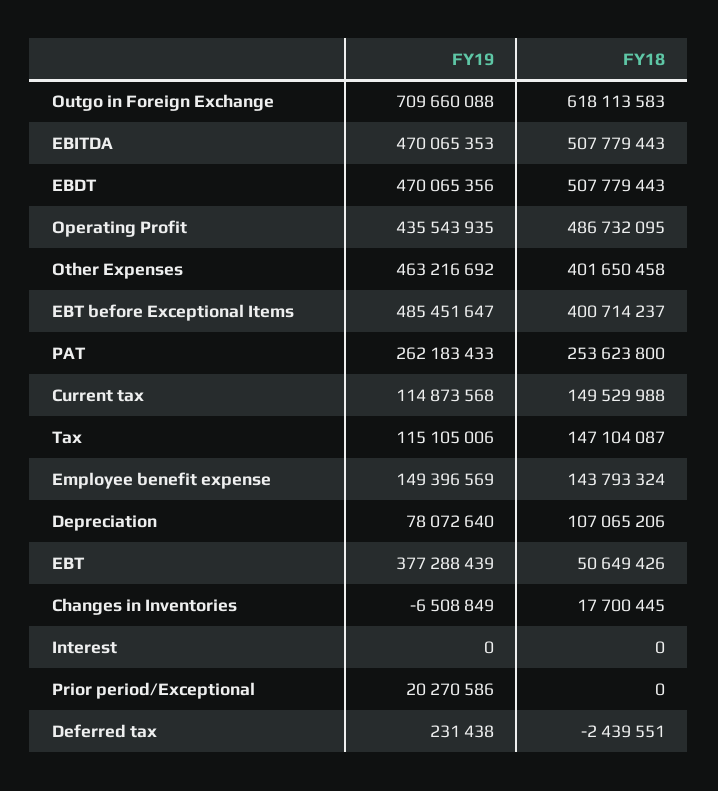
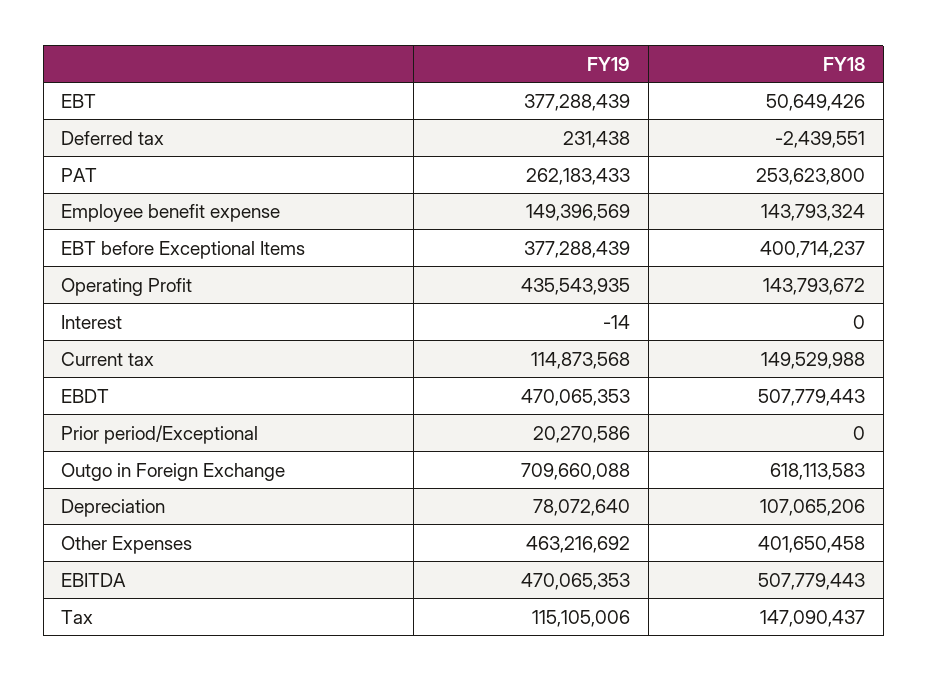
  {
    "FY19": {
      "Outgo in Foreign Exchange": 709660088,
      "EBITDA": 470065353,
-     "EBDT": 470065356,
+     "EBDT": 470065353,
      "Operating Profit": 435543935,
      "Other Expenses": 463216692,
-     "EBT before Exceptional Items": 485451647,
+     "EBT before Exceptional Items": 377288439,
      "PAT": 262183433,
      "Current tax": 114873568,
      "Tax": 115105006,
      "Employee benefit expense": 149396569,
      "Depreciation": 78072640,
      "EBT": 377288439,
-     "Changes in Inventories": -6508849,
-     "Interest": 0,
+     "Interest": -14,
      "Prior period/Exceptional": 20270586,
      "Deferred tax": 231438
    },
    "FY18": {
      "Outgo in Foreign Exchange": 618113583,
      "EBITDA": 507779443,
      "EBDT": 507779443,
-     "Operating Profit": 486732095,
+     "Operating Profit": 143793672,
      "Other Expenses": 401650458,
      "EBT before Exceptional Items": 400714237,
      "PAT": 253623800,
      "Current tax": 149529988,
-     "Tax": 147104087,
+     "Tax": 147090437,
      "Employee benefit expense": 143793324,
      "Depreciation": 107065206,
      "EBT": 50649426,
-     "Changes in Inventories": 17700445,
      "Interest": 0,
      "Prior period/Exceptional": 0,
      "Deferred tax": -2439551
    }
  }

